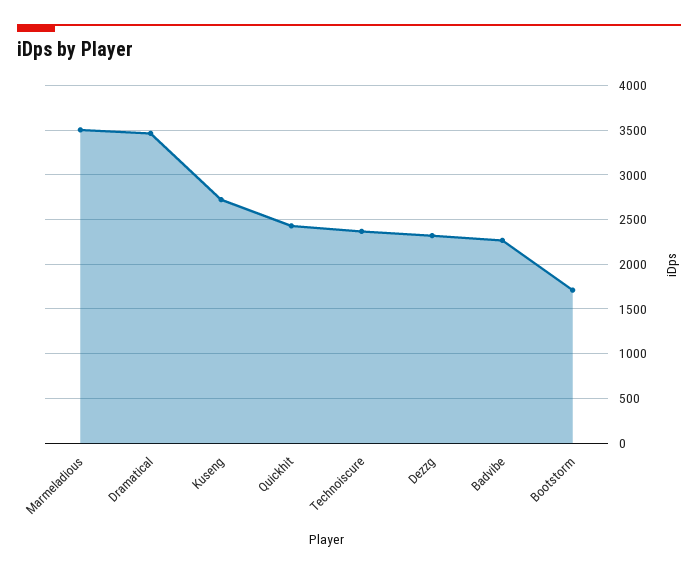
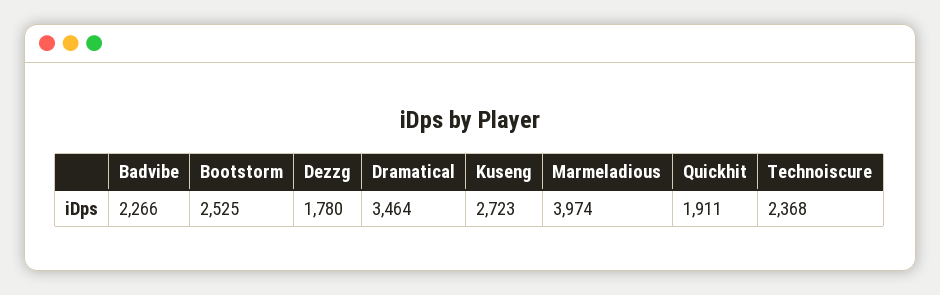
  {
-   "Marmeladious": 3500,
+   "Marmeladious": 3974,
    "Dramatical": 3464,
    "Kuseng": 2723,
-   "Quickhit": 2400,
+   "Quickhit": 1911,
    "Technoiscure": 2368,
-   "Dezzg": 2300,
+   "Dezzg": 1780,
    "Badvibe": 2266,
-   "Bootstorm": 1700
+   "Bootstorm": 2525
  }

